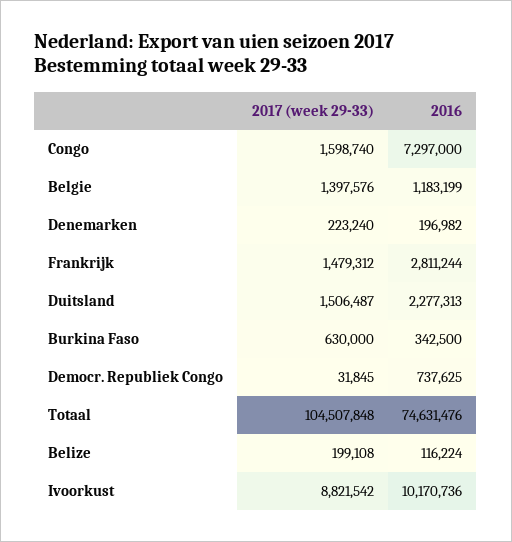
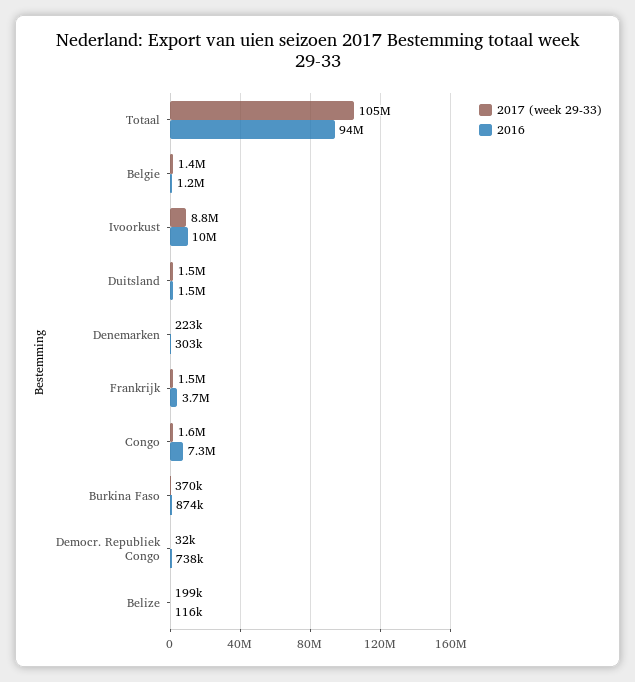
  {
    "2017 (week 29-33)": {
      "Congo": 1598740,
      "Belgie": 1397576,
      "Denemarken": 223240,
      "Frankrijk": 1479312,
      "Duitsland": 1506487,
-     "Burkina Faso": 630000,
+     "Burkina Faso": 370000,
      "Democr. Republiek Congo": 31845,
      "Totaal": 104507848,
      "Belize": 199108,
      "Ivoorkust": 8821542
    },
    "2016": {
      "Congo": 7297000,
      "Belgie": 1183199,
-     "Denemarken": 196982,
+     "Denemarken": 303000,
-     "Frankrijk": 2811244,
+     "Frankrijk": 3700000,
-     "Duitsland": 2277313,
+     "Duitsland": 1500000,
-     "Burkina Faso": 342500,
+     "Burkina Faso": 874000,
      "Democr. Republiek Congo": 737625,
-     "Totaal": 74631476,
+     "Totaal": 94000000,
      "Belize": 116224,
      "Ivoorkust": 10170736
    }
  }

